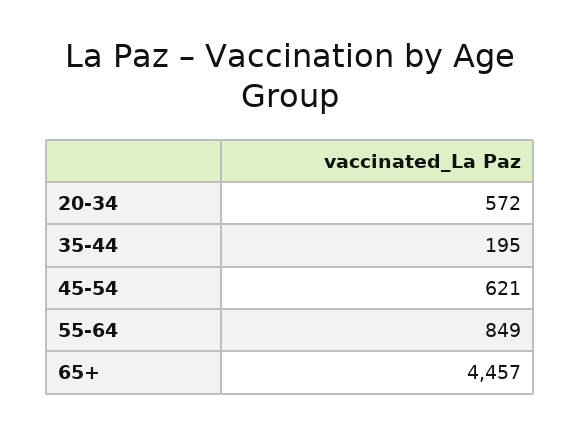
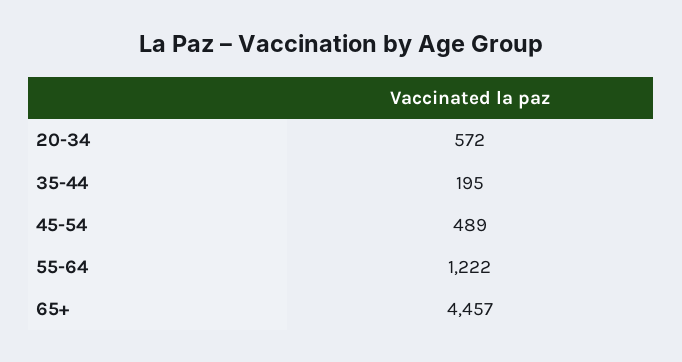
  {
    "20-34": 572,
    "35-44": 195,
-   "45-54": 621,
+   "45-54": 489,
-   "55-64": 849,
+   "55-64": 1222,
    "65+": 4457
  }

